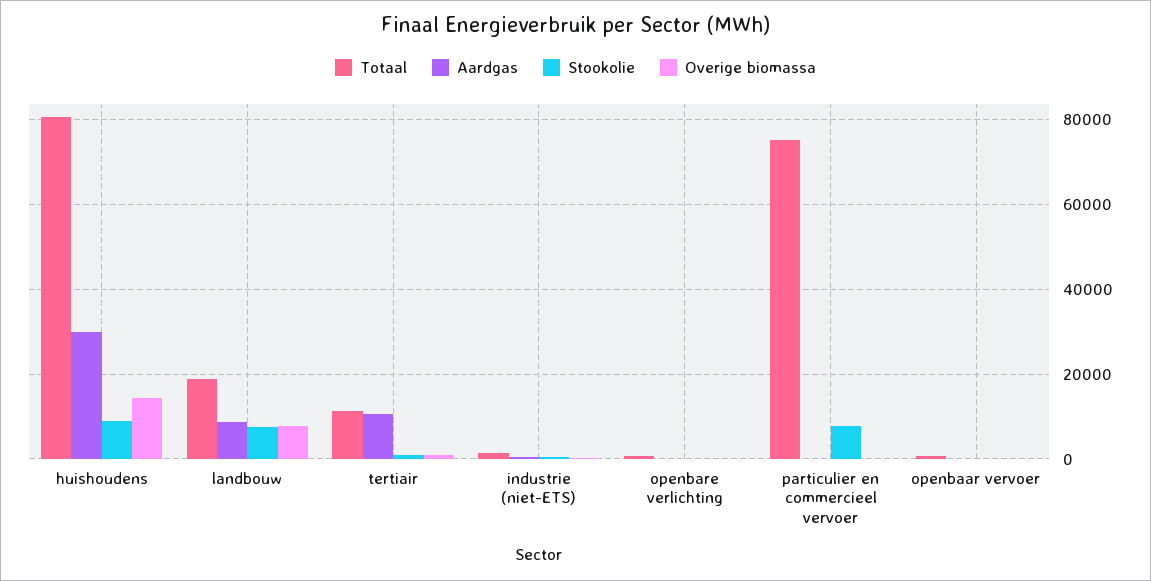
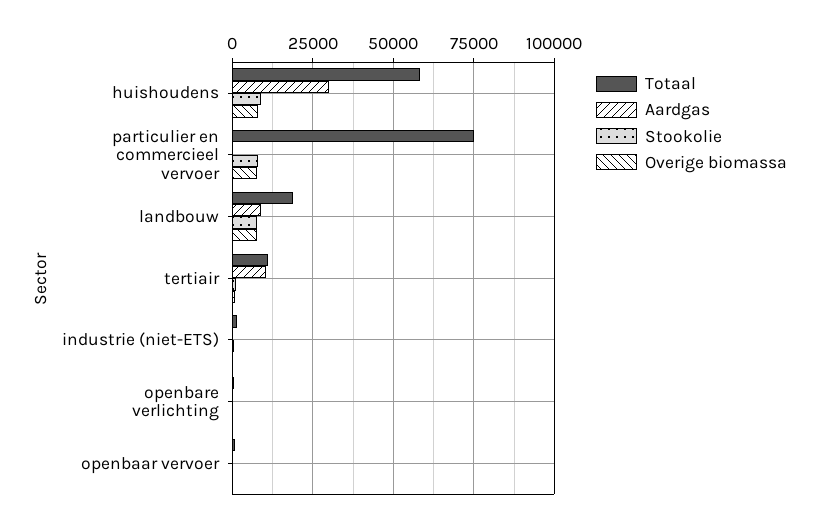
  {
    "Totaal": {
-     "huishoudens": 80000,
+     "huishoudens": 57500,
      "landbouw": 18000,
      "tertiair": 12000,
      "industrie (niet-ETS)": 2000,
      "openbare verlichting": 0,
      "particulier en commercieel vervoer": 76000,
      "openbaar vervoer": 0
    },
    "Aardgas": {
      "huishoudens": 30000,
      "landbouw": 8000,
      "tertiair": 10000,
      "industrie (niet-ETS)": 0,
      "openbare verlichting": 0,
      "particulier en commercieel vervoer": 0,
      "openbaar vervoer": 0
    },
    "Stookolie": {
      "huishoudens": 8000,
      "landbouw": 8000,
      "tertiair": 2000,
      "industrie (niet-ETS)": 0,
      "openbare verlichting": 0,
      "particulier en commercieel vervoer": 8000,
      "openbaar vervoer": 0
    },
    "Overige biomassa": {
-     "huishoudens": 14000,
+     "huishoudens": 7500,
      "landbouw": 8000,
      "tertiair": 0,
      "industrie (niet-ETS)": 0,
      "openbare verlichting": 0,
-     "particulier en commercieel vervoer": 0,
+     "particulier en commercieel vervoer": 7500,
      "openbaar vervoer": 0
    }
  }

